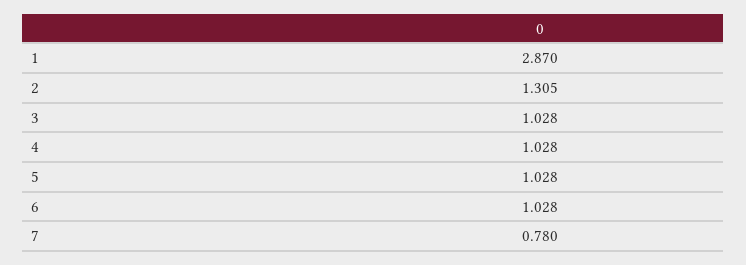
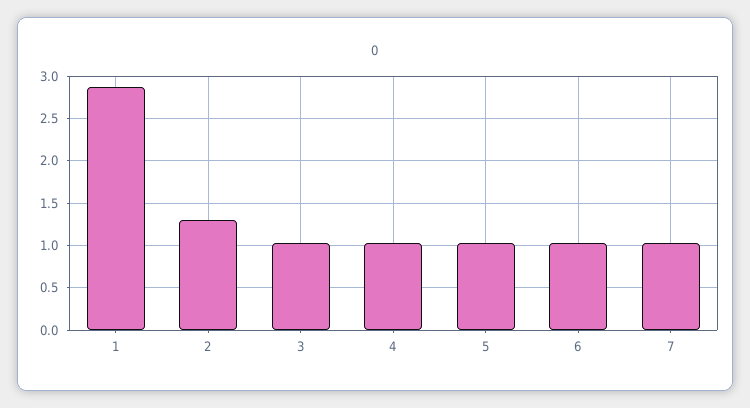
  {
    "1": 2.87,
    "2": 1.305,
    "3": 1.028,
    "4": 1.028,
    "5": 1.028,
    "6": 1.028,
-   "7": 0.78
+   "7": 1
  }

